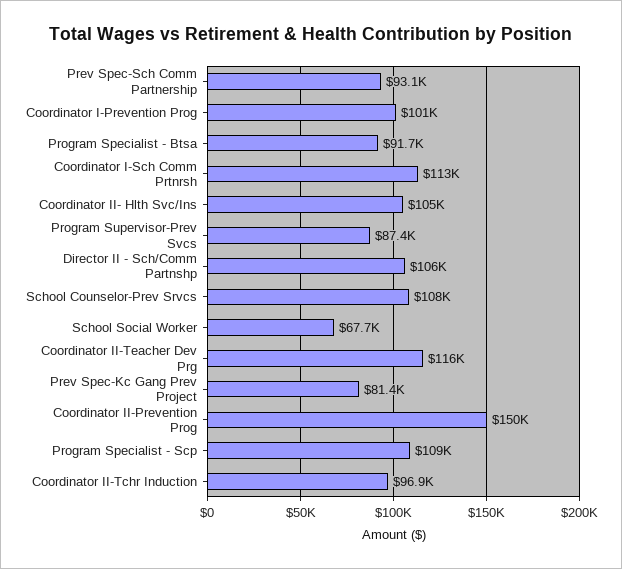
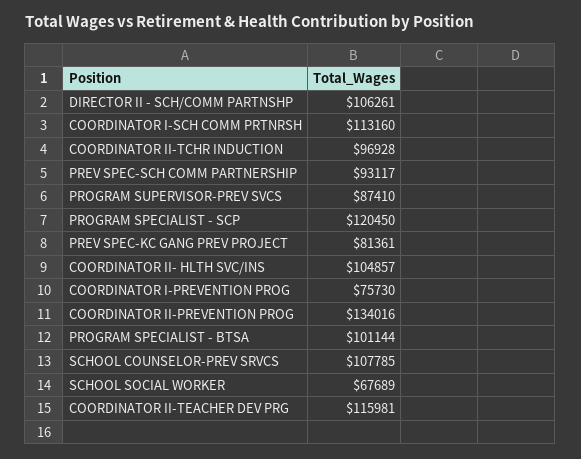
  {
    "Prev Spec-Sch Comm Partnership": 93117,
-   "Coordinator I-Prevention Prog": 101000,
+   "Coordinator I-Prevention Prog": 75730,
-   "Program Specialist - Btsa": 91700,
+   "Program Specialist - Btsa": 101144,
    "Coordinator I-Sch Comm Prtnrsh": 113160,
    "Coordinator II- Hlth Svc/Ins": 104857,
    "Program Supervisor-Prev Svcs": 87410,
    "Director II - Sch/Comm Partnshp": 106261,
    "School Counselor-Prev Srvcs": 107785,
    "School Social Worker": 67689,
    "Coordinator II-Teacher Dev Prg": 115981,
    "Prev Spec-Kc Gang Prev Project": 81361,
-   "Coordinator II-Prevention Prog": 150000,
+   "Coordinator II-Prevention Prog": 134016,
-   "Program Specialist - Scp": 109000,
+   "Program Specialist - Scp": 120450,
    "Coordinator II-Tchr Induction": 96928
  }

